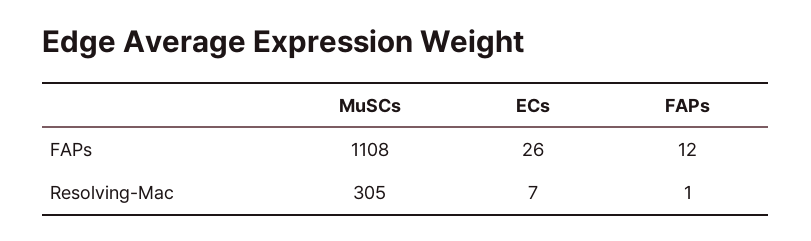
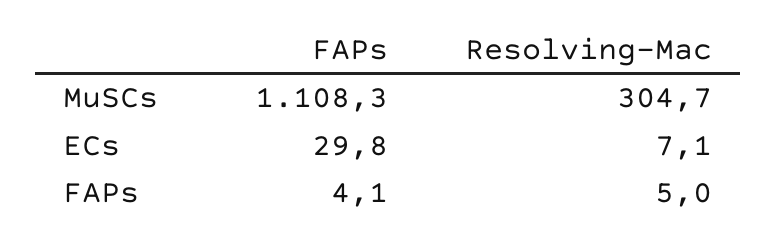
  {
    "MuSCs": {
      "FAPs": 1108.3,
      "Resolving-Mac": 304.7
    },
    "ECs": {
-     "FAPs": 26,
+     "FAPs": 29.8,
      "Resolving-Mac": 7.1
    },
    "FAPs": {
-     "FAPs": 12,
+     "FAPs": 4.1,
-     "Resolving-Mac": 1
+     "Resolving-Mac": 5
    }
  }

